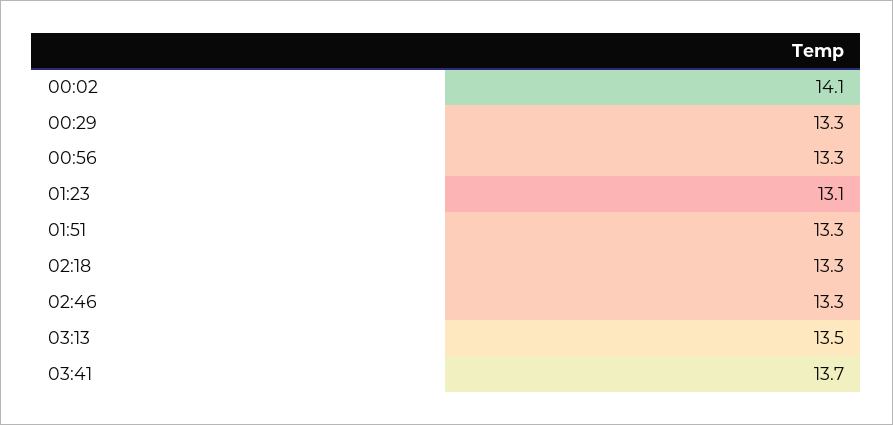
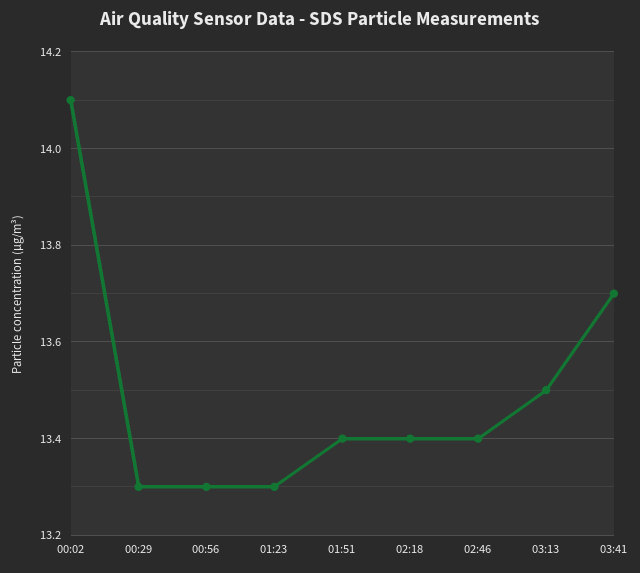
  {
    "00:02": 14.1,
    "00:29": 13.3,
    "00:56": 13.3,
-   "01:23": 13.1,
+   "01:23": 13.3,
-   "01:51": 13.3,
+   "01:51": 13.4,
-   "02:18": 13.3,
+   "02:18": 13.4,
-   "02:46": 13.3,
+   "02:46": 13.4,
    "03:13": 13.5,
    "03:41": 13.7
  }

